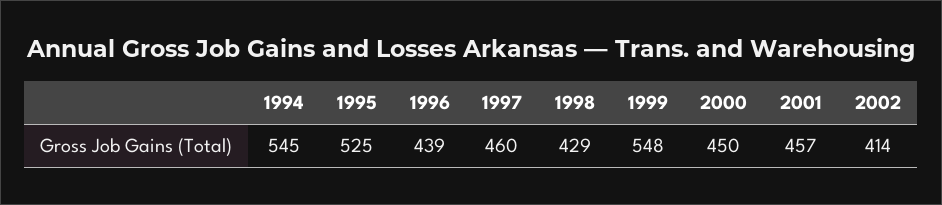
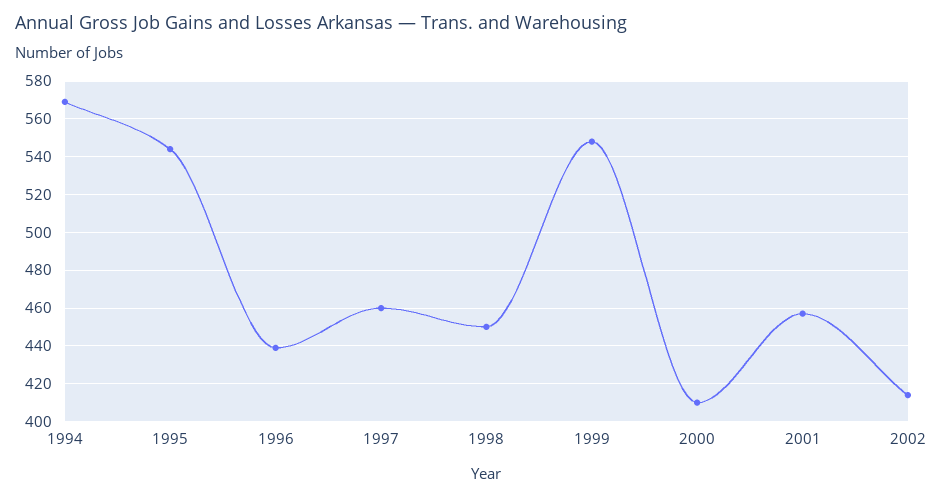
  {
-   "1994": 545,
+   "1994": 570,
-   "1995": 525,
+   "1995": 545,
    "1996": 439,
    "1997": 460,
-   "1998": 429,
+   "1998": 450,
    "1999": 548,
-   "2000": 450,
+   "2000": 410,
    "2001": 457,
    "2002": 414
  }

